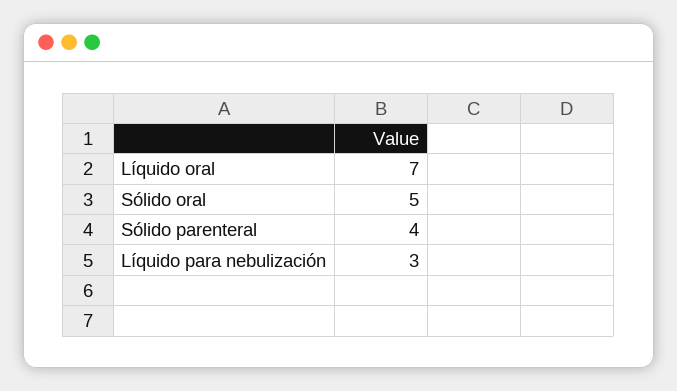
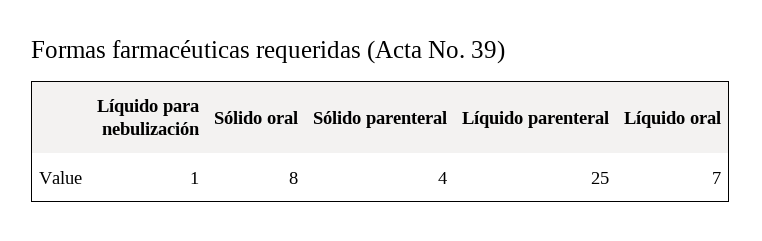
  {
    "Líquido oral": 7,
-   "Sólido oral": 5,
+   "Sólido oral": 8,
    "Sólido parenteral": 4,
-   "Líquido para nebulización": 3
+   "Líquido para nebulización": 1,
+   "Líquido parenteral": 25
  }

